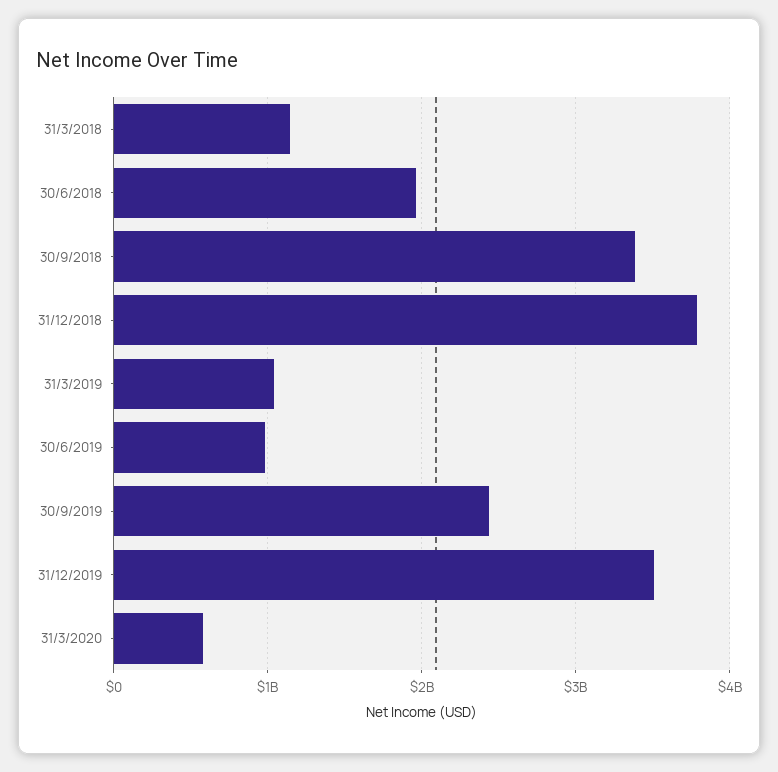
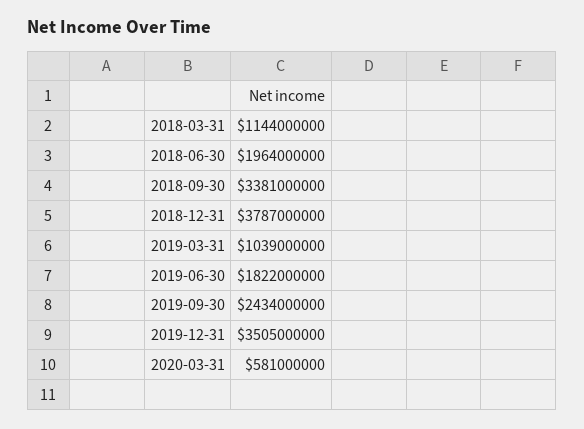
  {
    "31/3/2018": 1144000000,
    "30/6/2018": 1964000000,
    "30/9/2018": 3381000000,
    "31/12/2018": 3787000000,
    "31/3/2019": 1039000000,
-   "30/6/2019": 1000000000,
+   "30/6/2019": 1822000000,
    "30/9/2019": 2434000000,
    "31/12/2019": 3505000000,
    "31/3/2020": 581000000
  }

